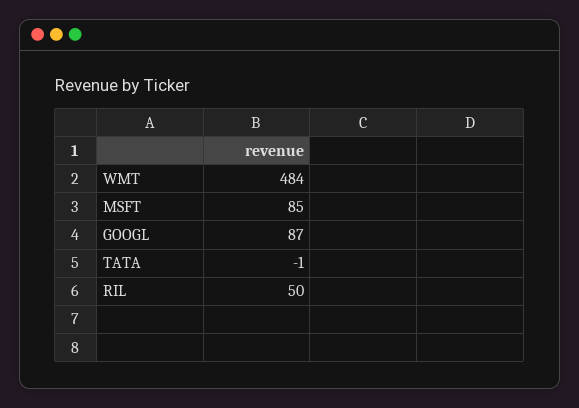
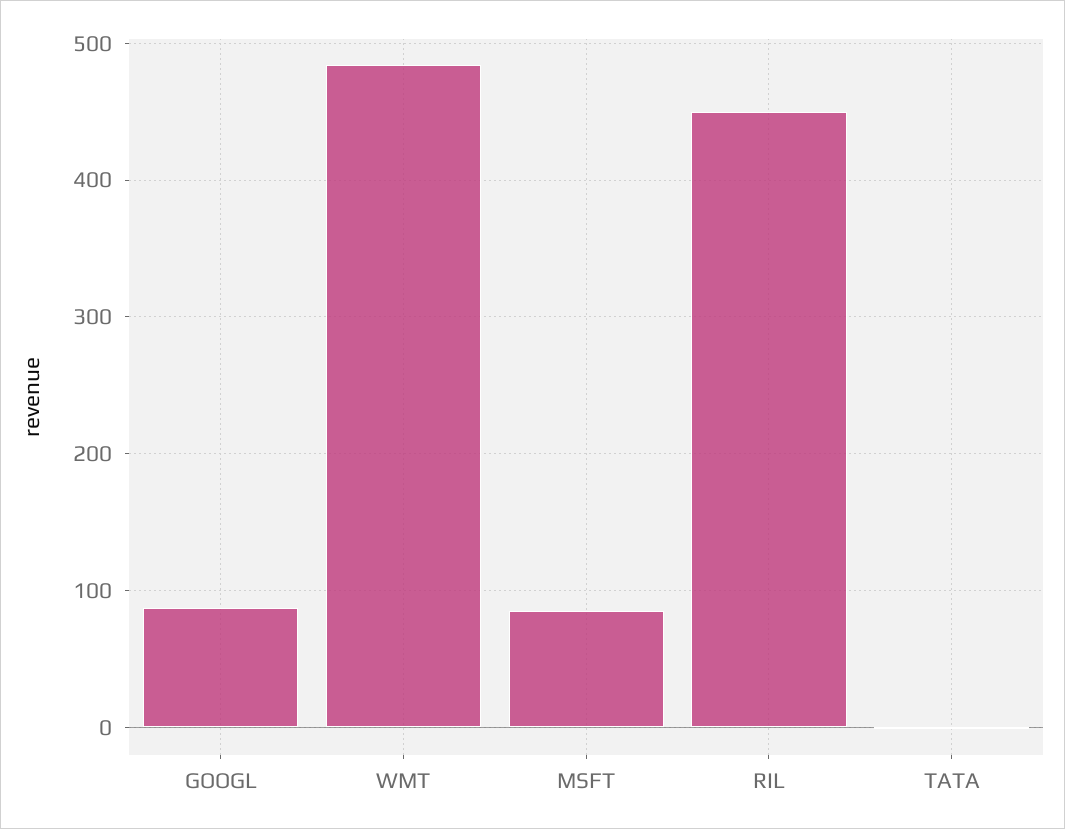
  {
    "WMT": 484,
    "MSFT": 85,
    "GOOGL": 87,
    "TATA": -1,
-   "RIL": 50
+   "RIL": 450
  }

